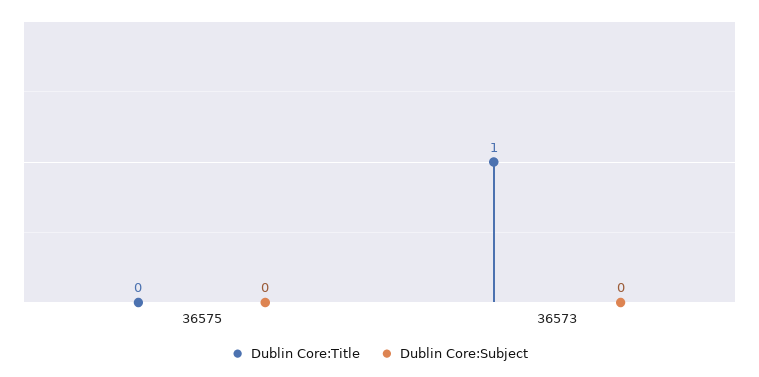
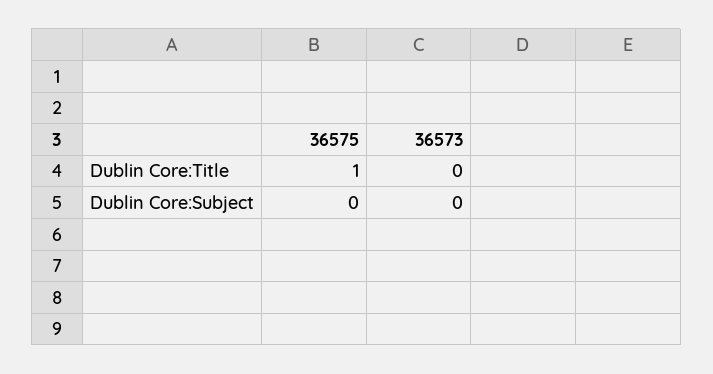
  {
    "Dublin Core:Title": {
-     "36575": 0,
+     "36575": 1,
-     "36573": 1
+     "36573": 0
    },
    "Dublin Core:Subject": {
      "36575": 0,
      "36573": 0
    }
  }

